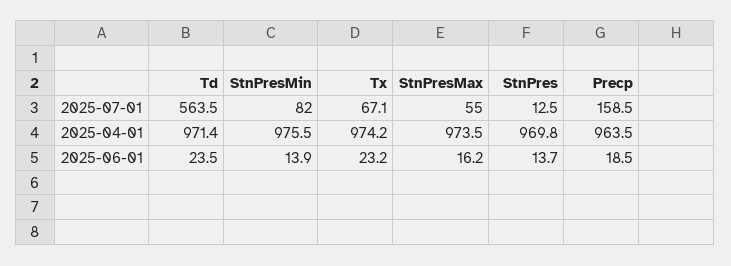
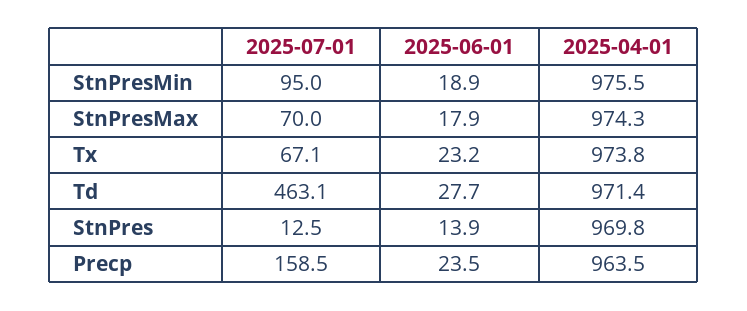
  {
    "Td": {
-     "2025-07-01": 563.5,
+     "2025-07-01": 463.1,
      "2025-04-01": 971.4,
-     "2025-06-01": 23.5
+     "2025-06-01": 27.7
    },
    "StnPresMin": {
-     "2025-07-01": 82,
+     "2025-07-01": 95,
      "2025-04-01": 975.5,
-     "2025-06-01": 13.9
+     "2025-06-01": 18.9
    },
    "Tx": {
      "2025-07-01": 67.1,
-     "2025-04-01": 974.2,
+     "2025-04-01": 973.8,
      "2025-06-01": 23.2
    },
    "StnPresMax": {
-     "2025-07-01": 55,
+     "2025-07-01": 70,
-     "2025-04-01": 973.5,
+     "2025-04-01": 974.3,
-     "2025-06-01": 16.2
+     "2025-06-01": 17.9
    },
    "StnPres": {
      "2025-07-01": 12.5,
      "2025-04-01": 969.8,
-     "2025-06-01": 13.7
+     "2025-06-01": 13.9
    },
    "Precp": {
      "2025-07-01": 158.5,
      "2025-04-01": 963.5,
-     "2025-06-01": 18.5
+     "2025-06-01": 23.5
    }
  }

